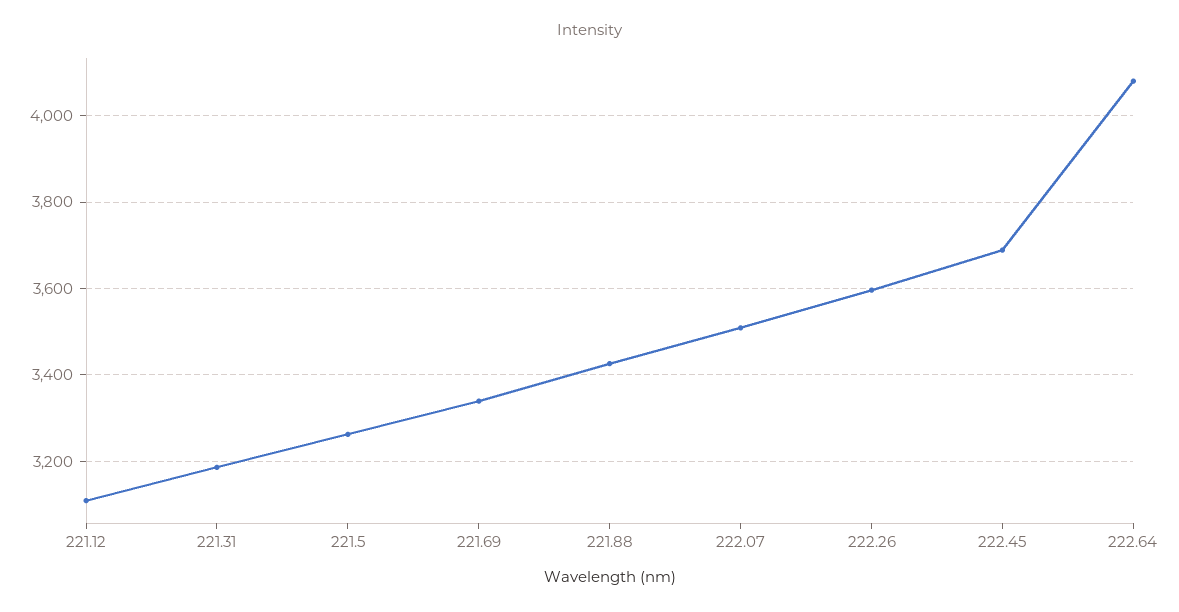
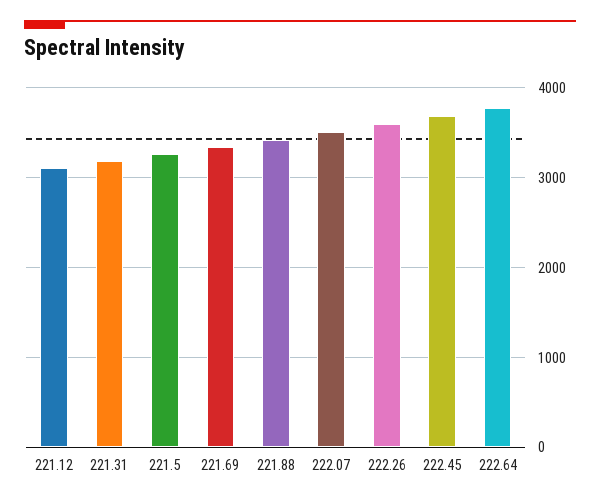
  {
    "221.12": 3100,
    "221.31": 3180,
    "221.5": 3260,
    "221.69": 3340,
    "221.88": 3420,
    "222.07": 3500,
    "222.26": 3600,
    "222.45": 3680,
-   "222.64": 4080
+   "222.64": 3800
  }

